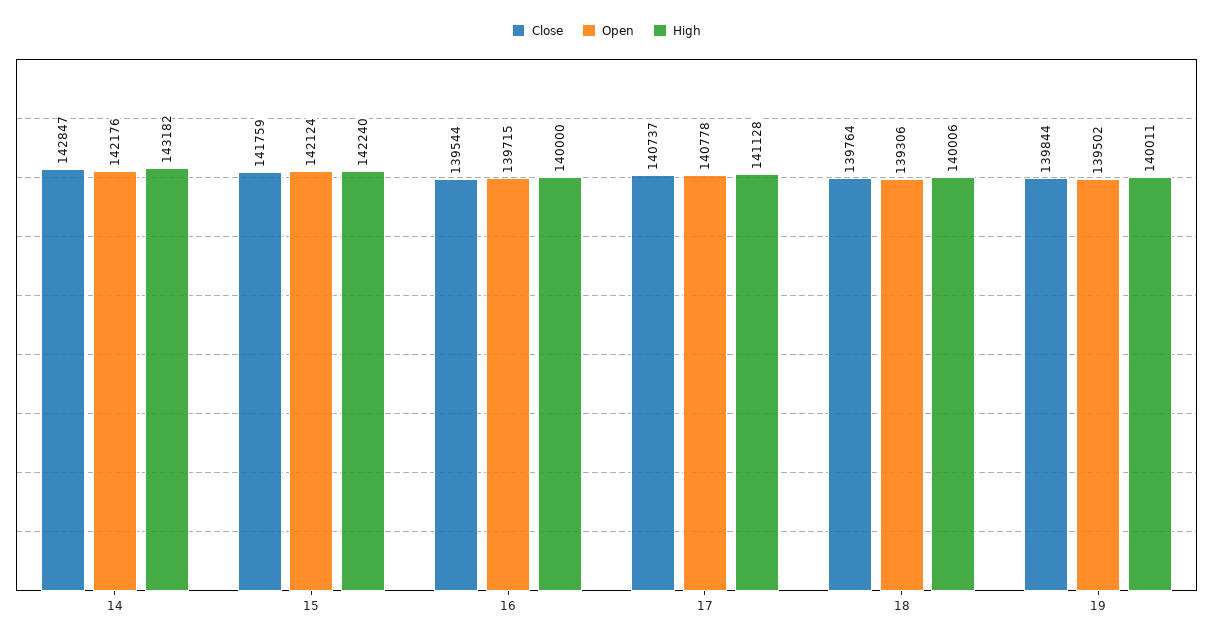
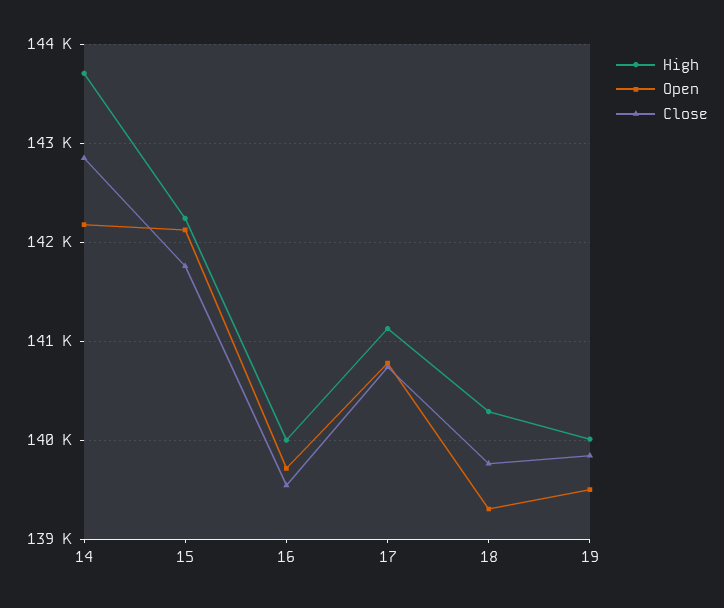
  {
    "Close": {
      "14": 142847,
      "15": 141759,
      "16": 139544,
      "17": 140737,
      "18": 139764,
      "19": 139844
    },
    "Open": {
      "14": 142176,
      "15": 142124,
      "16": 139715,
      "17": 140778,
      "18": 139306,
      "19": 139502
    },
    "High": {
-     "14": 143182,
+     "14": 143700,
      "15": 142240,
      "16": 140000,
      "17": 141128,
-     "18": 140006,
+     "18": 140300,
      "19": 140011
    }
  }

